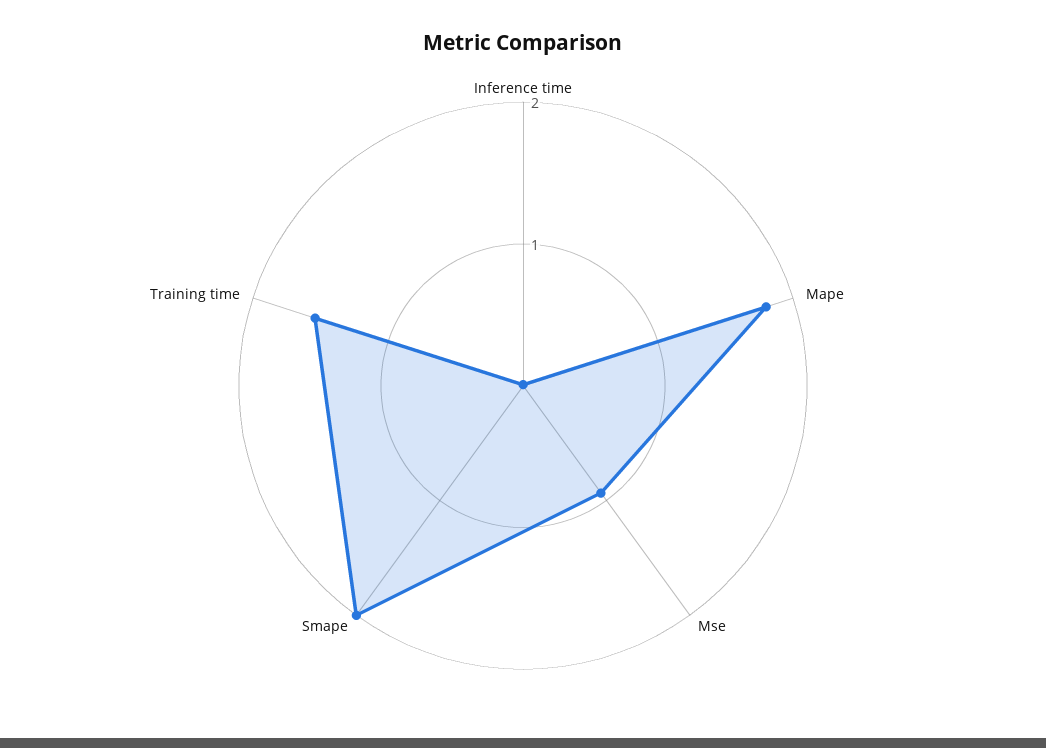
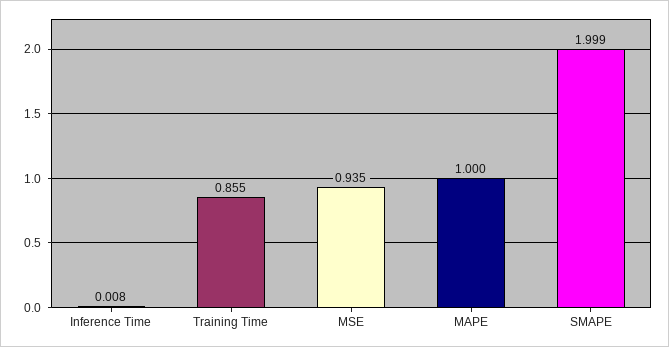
  {
    "Inference time": 0.008,
-   "Mape": 1.8,
+   "Mape": 1,
    "Mse": 0.935,
    "Smape": 1.999,
-   "Training time": 1.6
+   "Training time": 0.855
  }

